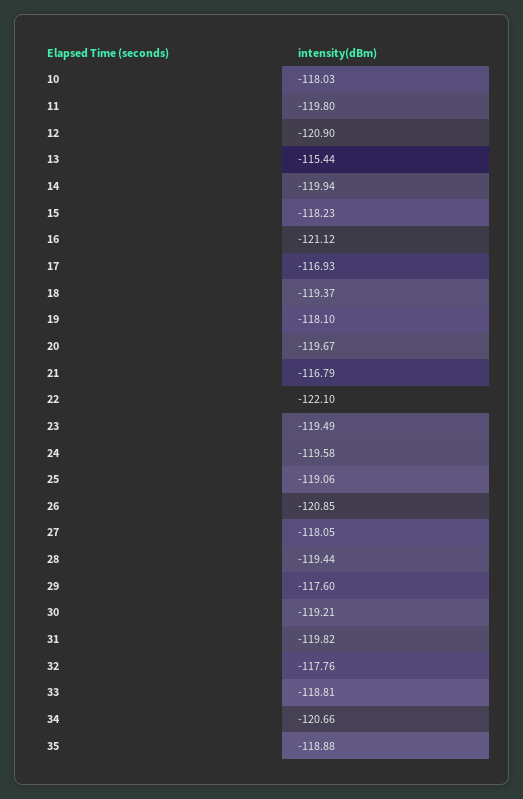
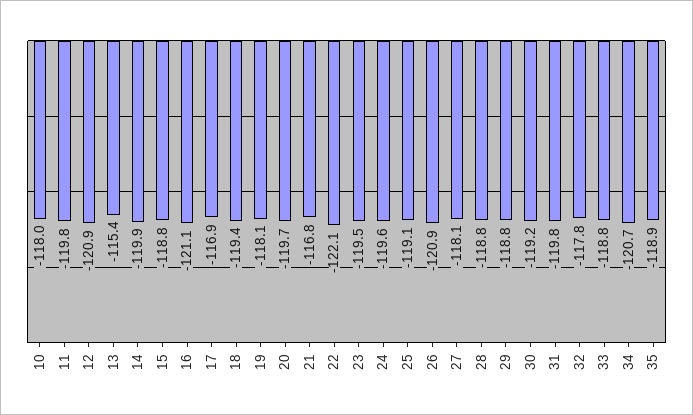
  {
    "10": -118.03,
    "11": -119.8,
    "12": -120.9,
    "13": -115.44,
    "14": -119.94,
-   "15": -118.23,
+   "15": -118.8,
    "16": -121.12,
    "17": -116.93,
    "18": -119.37,
    "19": -118.1,
    "20": -119.67,
    "21": -116.79,
    "22": -122.1,
    "23": -119.49,
    "24": -119.58,
    "25": -119.06,
    "26": -120.85,
    "27": -118.05,
-   "28": -119.44,
+   "28": -118.8,
-   "29": -117.6,
+   "29": -118.8,
    "30": -119.21,
    "31": -119.82,
    "32": -117.76,
    "33": -118.81,
    "34": -120.66,
    "35": -118.88
  }

